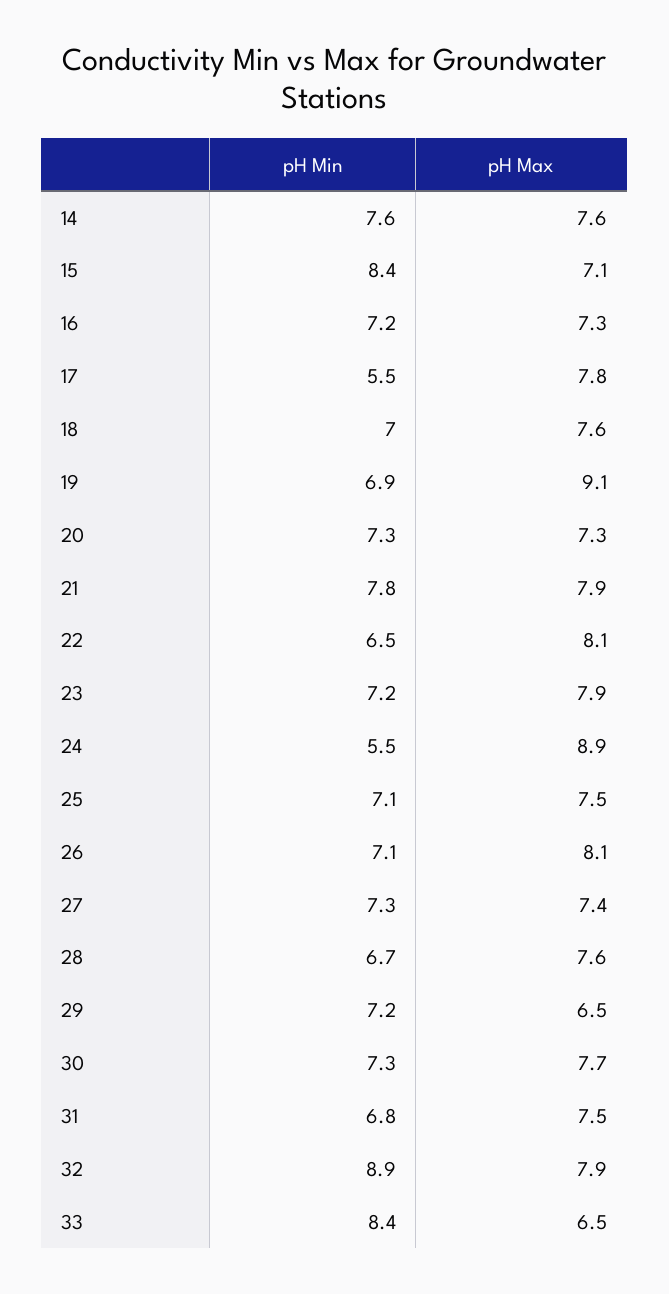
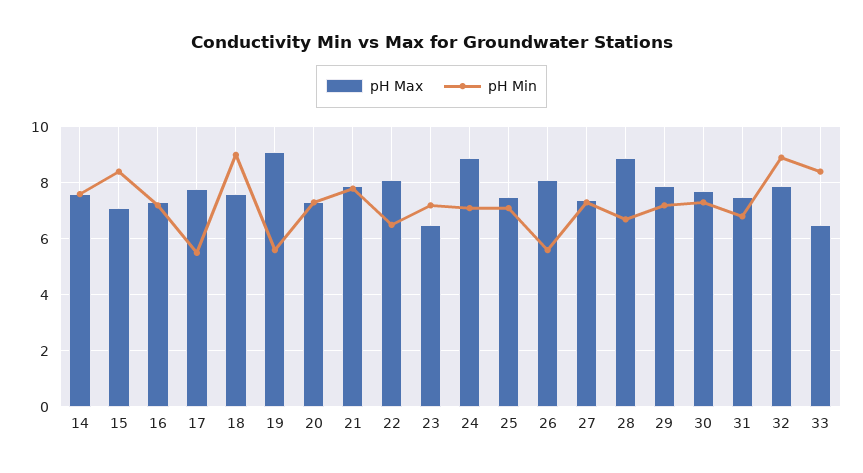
  {
    "pH Min": {
      "14": 7.6,
      "15": 8.4,
      "16": 7.2,
      "17": 5.5,
-     "18": 7,
+     "18": 9,
-     "19": 6.9,
+     "19": 5.5,
      "20": 7.3,
      "21": 7.8,
      "22": 6.5,
      "23": 7.2,
-     "24": 5.5,
+     "24": 7,
      "25": 7.1,
-     "26": 7.1,
+     "26": 5.5,
      "27": 7.3,
      "28": 6.7,
      "29": 7.2,
      "30": 7.3,
      "31": 6.8,
      "32": 8.9,
      "33": 8.4
    },
    "pH Max": {
      "14": 7.6,
      "15": 7.1,
      "16": 7.3,
      "17": 7.8,
      "18": 7.6,
      "19": 9.1,
      "20": 7.3,
      "21": 7.9,
      "22": 8.1,
-     "23": 7.9,
+     "23": 6.5,
      "24": 8.9,
      "25": 7.5,
      "26": 8.1,
      "27": 7.4,
-     "28": 7.6,
+     "28": 9,
-     "29": 6.5,
+     "29": 8,
      "30": 7.7,
      "31": 7.5,
      "32": 7.9,
      "33": 6.5
    }
  }

